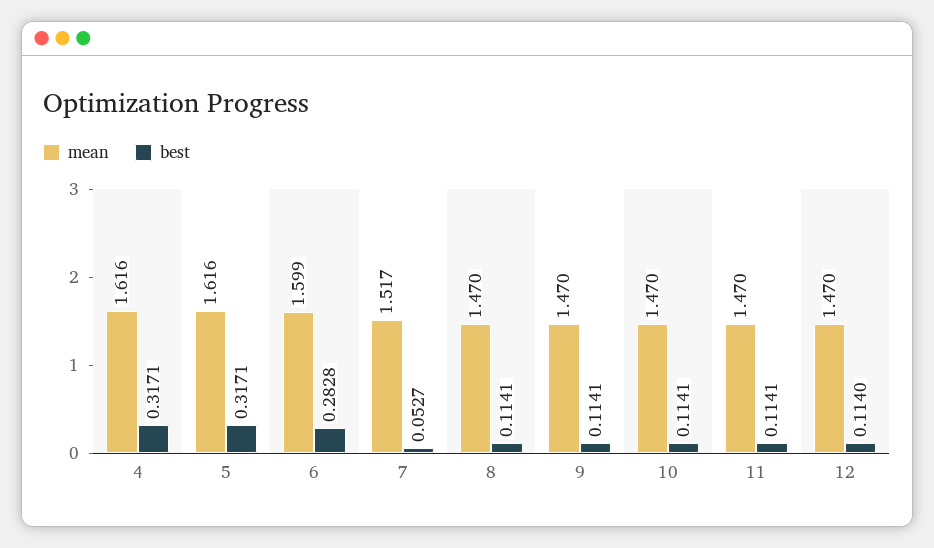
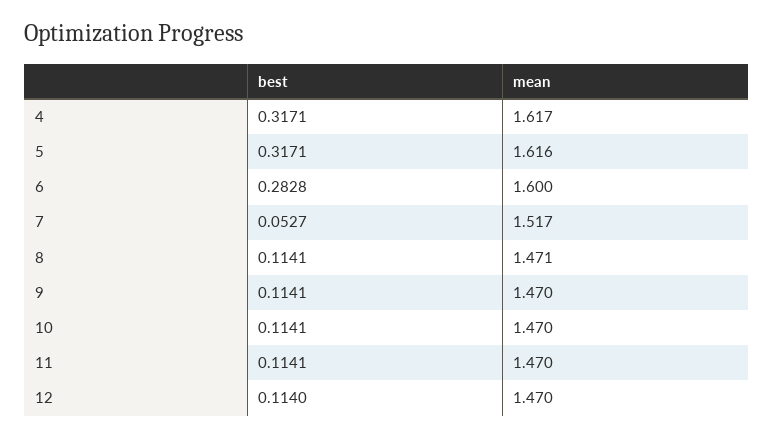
  {
    "mean": {
-     "4": 1.616,
+     "4": 1.617,
      "5": 1.616,
-     "6": 1.599,
+     "6": 1.6,
      "7": 1.517,
-     "8": 1.47,
+     "8": 1.471,
      "9": 1.47,
      "10": 1.47,
      "11": 1.47,
      "12": 1.47
    },
    "best": {
      "4": 0.3171,
      "5": 0.3171,
      "6": 0.2828,
      "7": 0.0527,
      "8": 0.1141,
      "9": 0.1141,
      "10": 0.1141,
      "11": 0.1141,
      "12": 0.114
    }
  }

